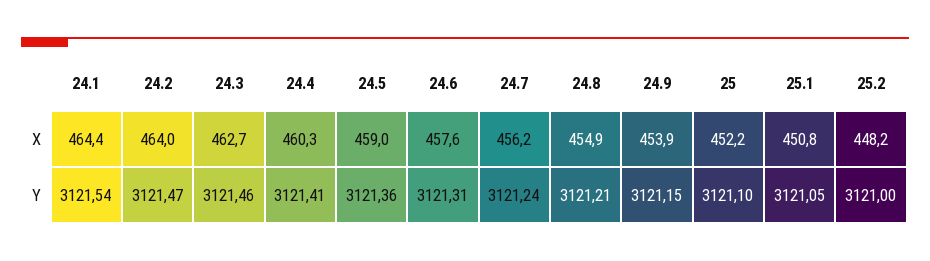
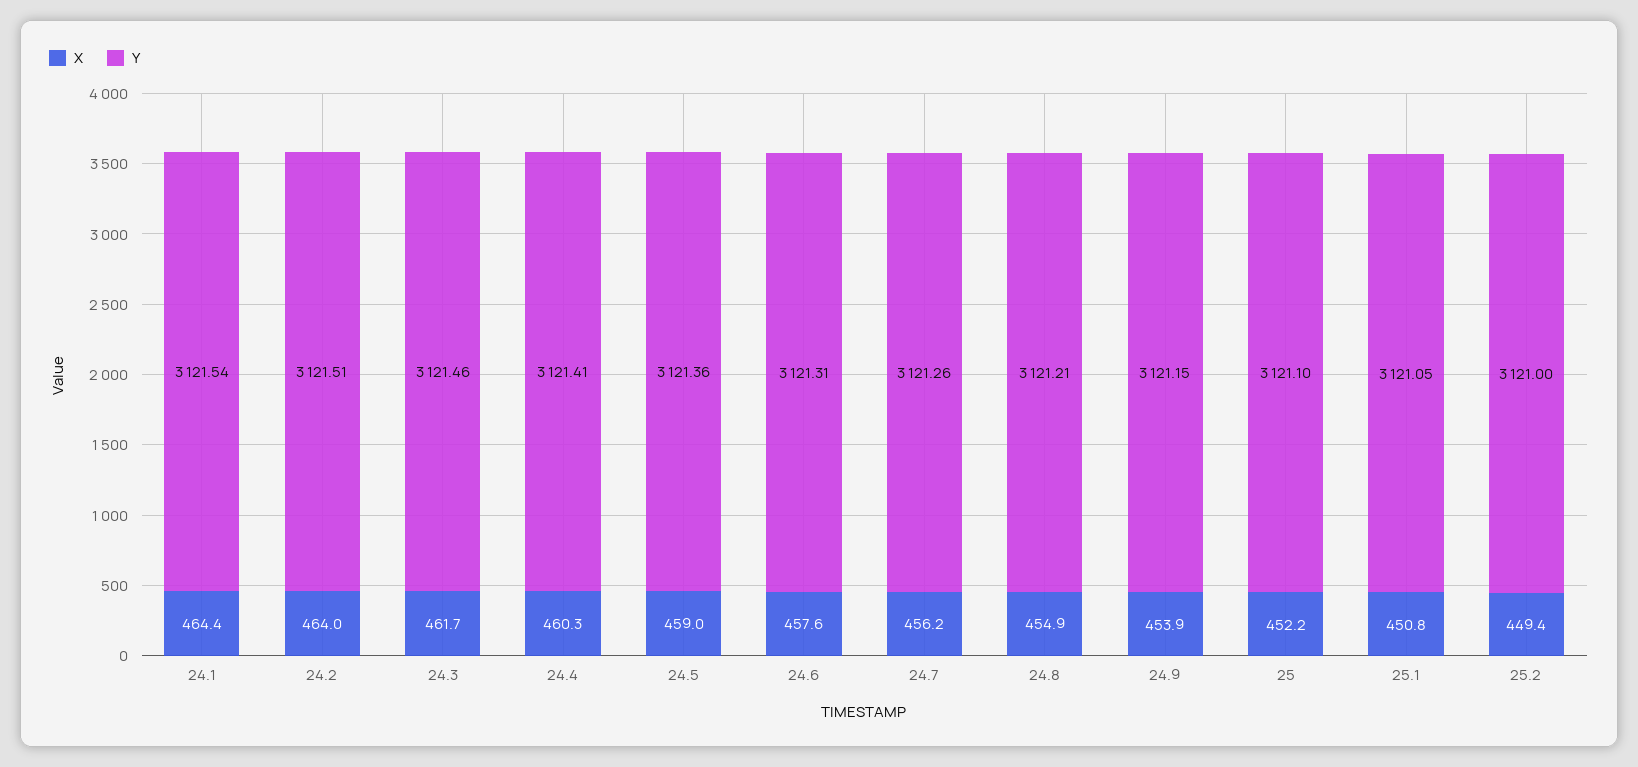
  {
    "X": {
      "24.1": 464.4,
      "24.2": 464,
-     "24.3": 462.7,
+     "24.3": 461.7,
      "24.4": 460.3,
      "24.5": 459,
      "24.6": 457.6,
      "24.7": 456.2,
      "24.8": 454.9,
      "24.9": 453.9,
      "25": 452.2,
      "25.1": 450.8,
-     "25.2": 448.2
+     "25.2": 449.4
    },
    "Y": {
      "24.1": 3121.54,
-     "24.2": 3121.47,
+     "24.2": 3121.51,
      "24.3": 3121.46,
      "24.4": 3121.41,
      "24.5": 3121.36,
      "24.6": 3121.31,
-     "24.7": 3121.24,
+     "24.7": 3121.26,
      "24.8": 3121.21,
      "24.9": 3121.15,
      "25": 3121.1,
      "25.1": 3121.05,
      "25.2": 3121
    }
  }

